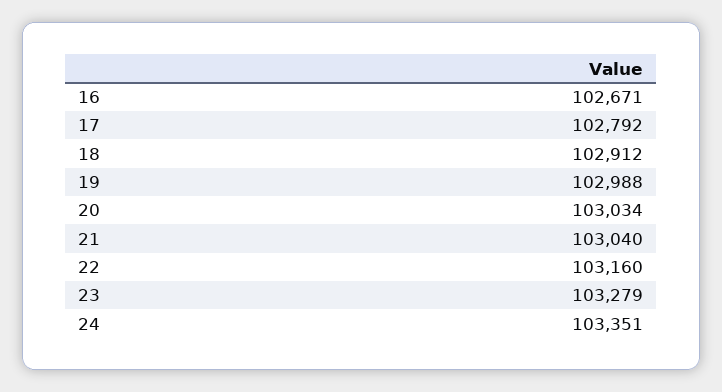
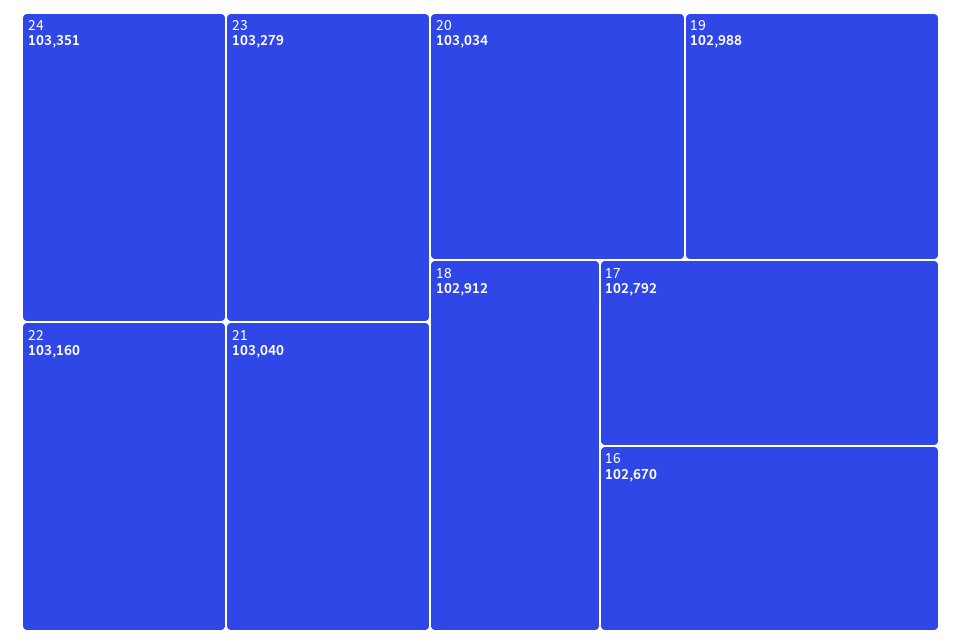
  {
-   "16": 102671,
+   "16": 102670,
    "17": 102792,
    "18": 102912,
    "19": 102988,
    "20": 103034,
    "21": 103040,
    "22": 103160,
    "23": 103279,
    "24": 103351
  }

